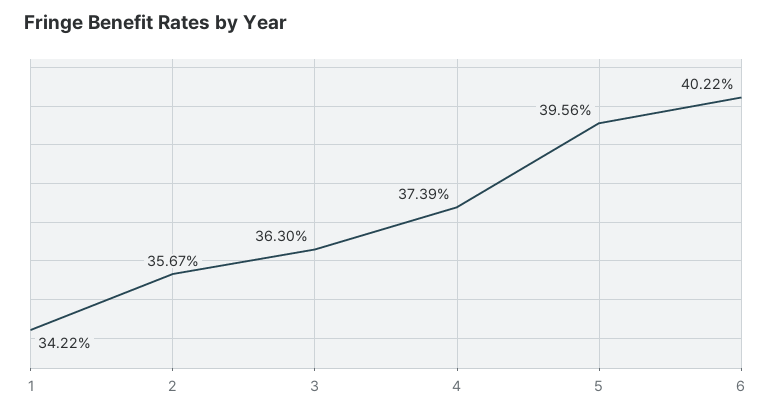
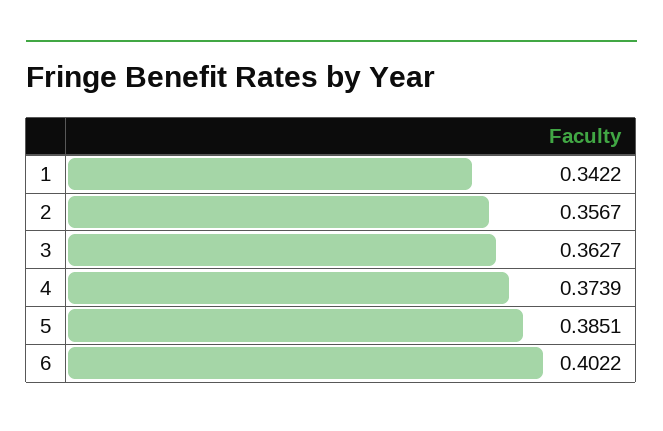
  {
    "1": 0.3422,
    "2": 0.3567,
-   "3": 0.363,
+   "3": 0.3627,
    "4": 0.3739,
-   "5": 0.3956,
+   "5": 0.3851,
    "6": 0.4022
  }

